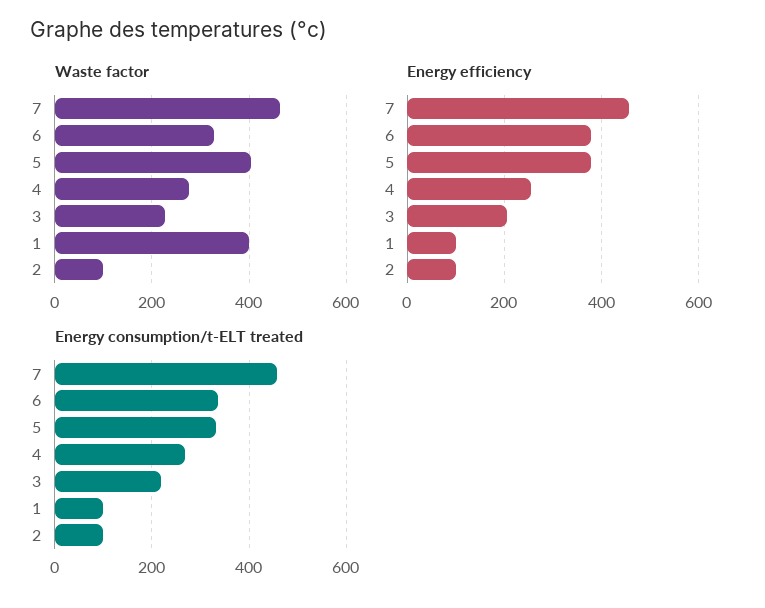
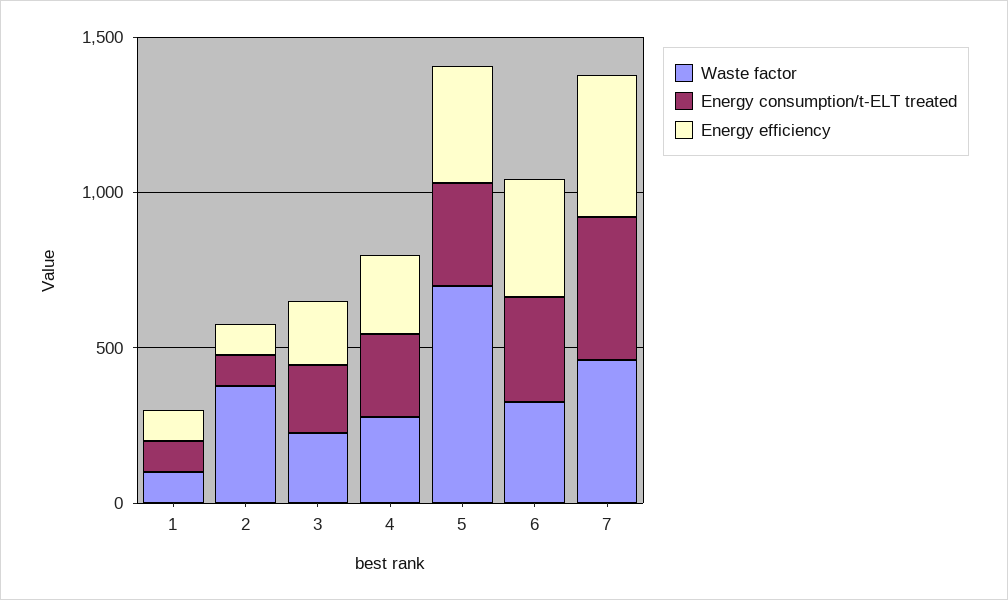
  {
    "Waste factor": {
      "7": 460,
      "6": 320,
-     "5": 400,
+     "5": 700,
      "4": 280,
      "3": 220,
-     "1": 400,
+     "1": 100,
-     "2": 100
+     "2": 400
    },
    "Energy efficiency": {
      "7": 460,
      "6": 380,
      "5": 380,
      "4": 260,
      "3": 200,
      "1": 100,
      "2": 100
    },
    "Energy consumption/t-ELT treated": {
      "7": 460,
      "6": 340,
      "5": 340,
      "4": 260,
      "3": 220,
      "1": 100,
      "2": 100
    }
  }

